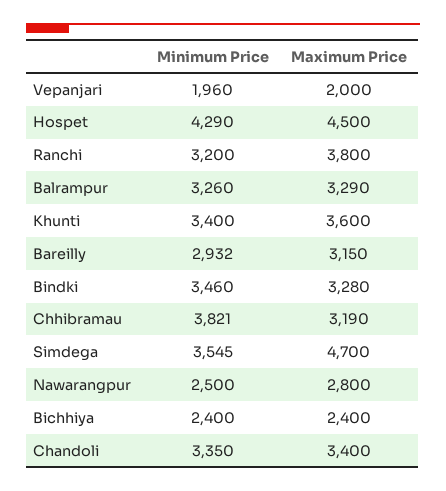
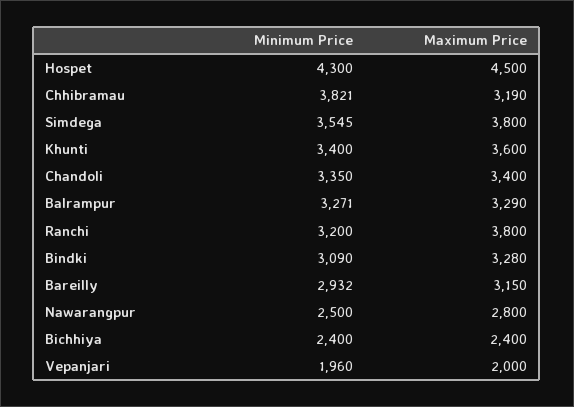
  {
    "Minimum Price": {
      "Vepanjari": 1960,
-     "Hospet": 4290,
+     "Hospet": 4300,
      "Ranchi": 3200,
-     "Balrampur": 3260,
+     "Balrampur": 3271,
      "Khunti": 3400,
      "Bareilly": 2932,
-     "Bindki": 3460,
+     "Bindki": 3090,
      "Chhibramau": 3821,
      "Simdega": 3545,
      "Nawarangpur": 2500,
      "Bichhiya": 2400,
      "Chandoli": 3350
    },
    "Maximum Price": {
      "Vepanjari": 2000,
      "Hospet": 4500,
      "Ranchi": 3800,
      "Balrampur": 3290,
      "Khunti": 3600,
      "Bareilly": 3150,
      "Bindki": 3280,
      "Chhibramau": 3190,
-     "Simdega": 4700,
+     "Simdega": 3800,
      "Nawarangpur": 2800,
      "Bichhiya": 2400,
      "Chandoli": 3400
    }
  }

